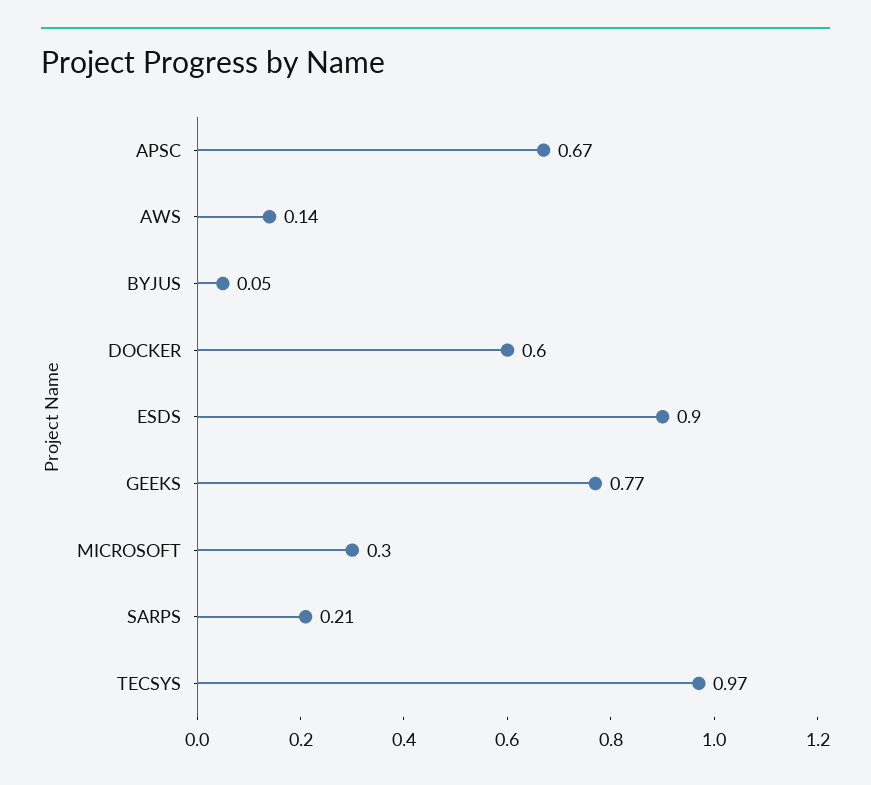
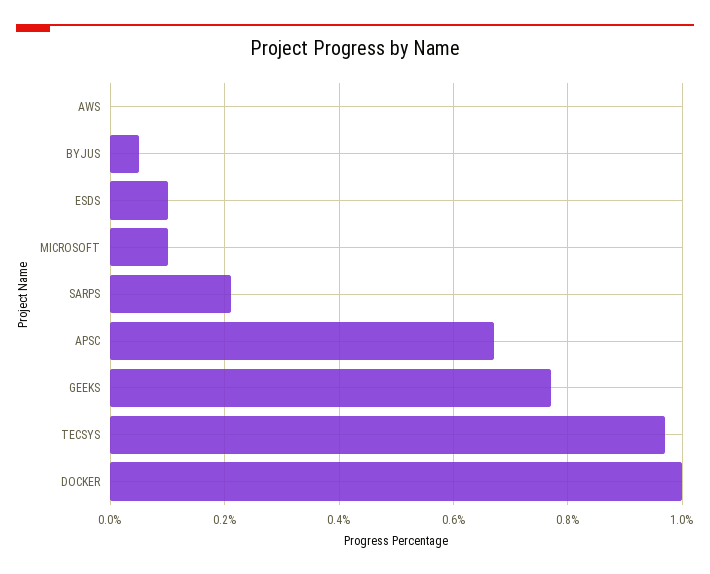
  {
    "APSC": 0.67,
-   "AWS": 0.14,
+   "AWS": 0,
    "BYJUS": 0.05,
-   "DOCKER": 0.6,
+   "DOCKER": 1,
-   "ESDS": 0.9,
+   "ESDS": 0.1,
    "GEEKS": 0.77,
-   "MICROSOFT": 0.3,
+   "MICROSOFT": 0.1,
    "SARPS": 0.21,
    "TECSYS": 0.97
  }

